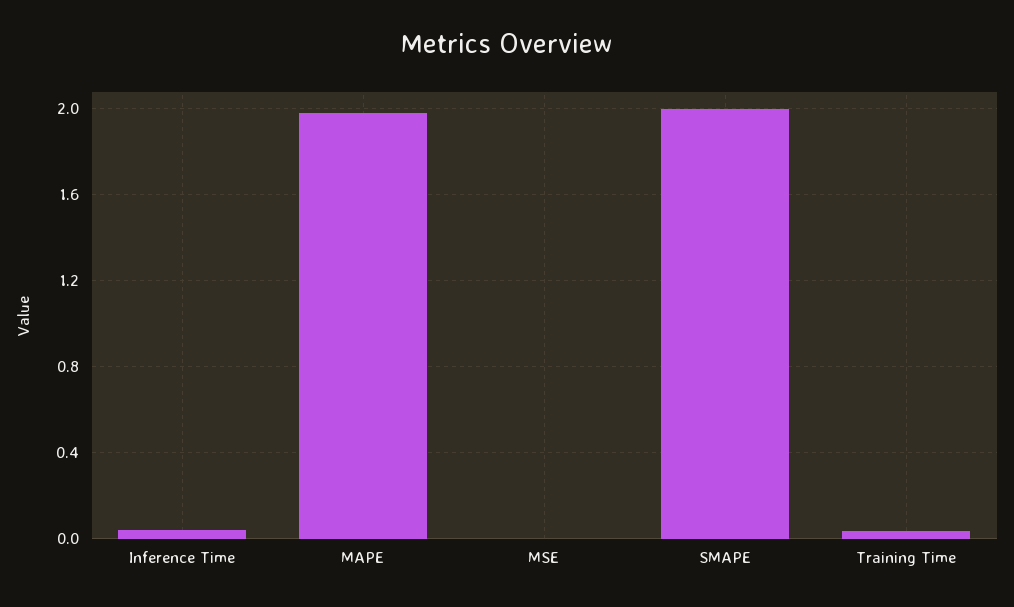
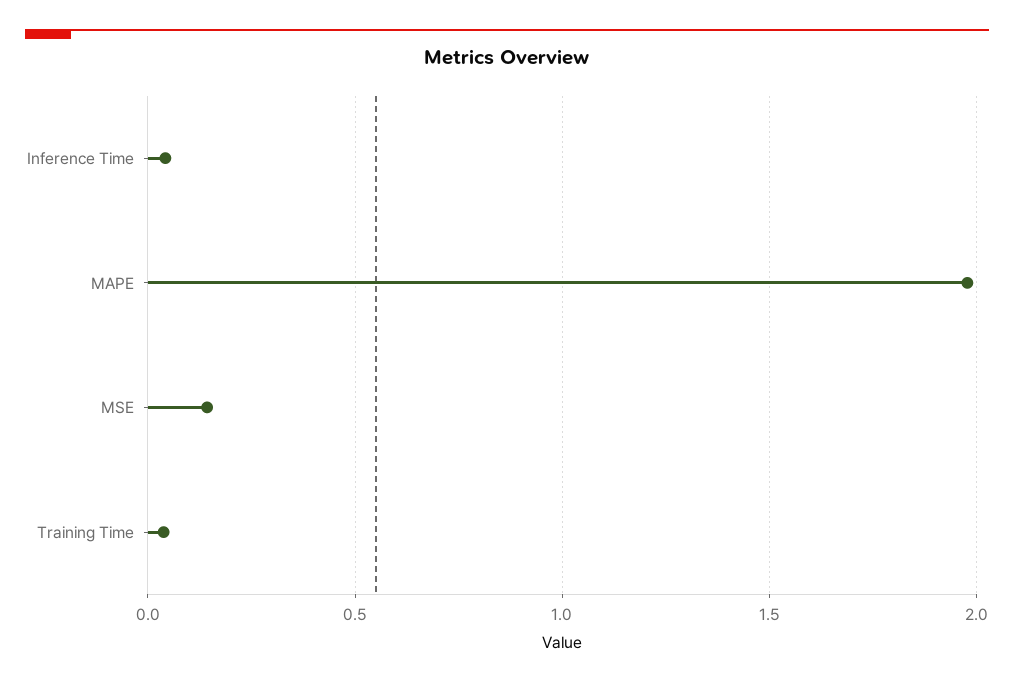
  {
    "Inference Time": 0.05,
    "MAPE": 2,
-   "MSE": 0,
+   "MSE": 0.15,
-   "SMAPE": 2,
    "Training Time": 0.05
  }

